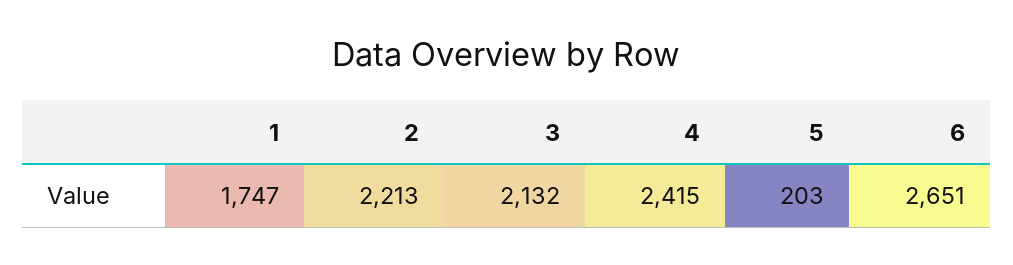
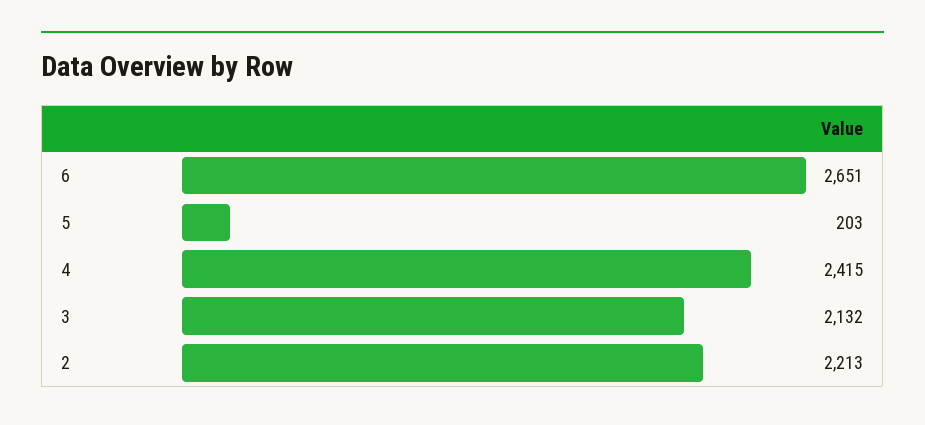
  {
-   "1": 1747,
    "2": 2213,
    "3": 2132,
    "4": 2415,
    "5": 203,
    "6": 2651
  }

